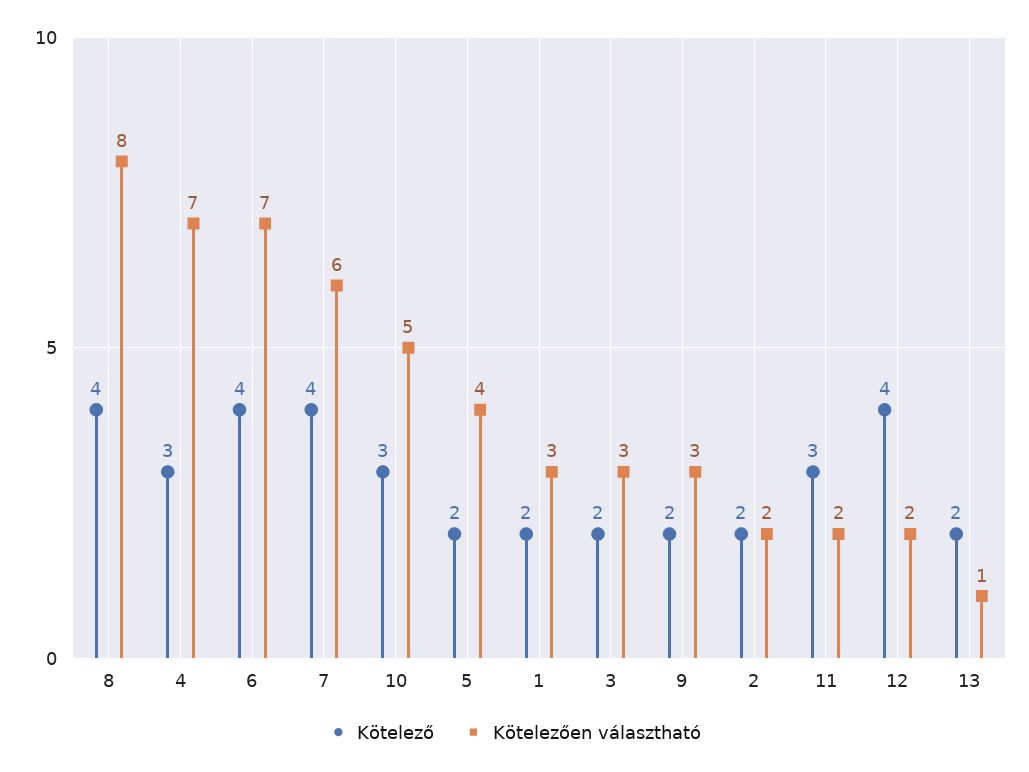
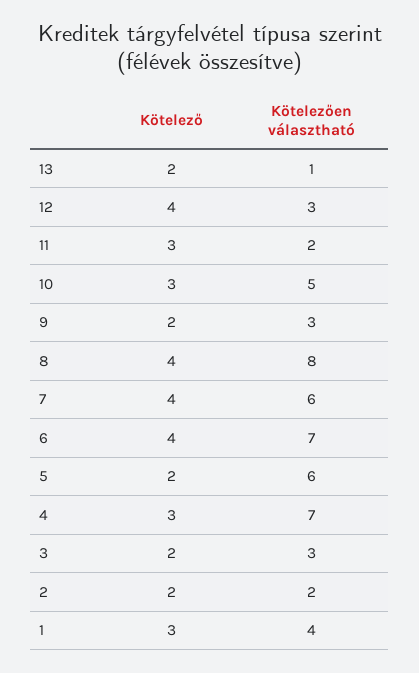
  {
    "Kötelező": {
      "8": 4,
      "4": 3,
      "6": 4,
      "7": 4,
      "10": 3,
      "5": 2,
-     "1": 2,
+     "1": 3,
      "3": 2,
      "9": 2,
      "2": 2,
      "11": 3,
      "12": 4,
      "13": 2
    },
    "Kötelezően választható": {
      "8": 8,
      "4": 7,
      "6": 7,
      "7": 6,
      "10": 5,
-     "5": 4,
+     "5": 6,
-     "1": 3,
+     "1": 4,
      "3": 3,
      "9": 3,
      "2": 2,
      "11": 2,
-     "12": 2,
+     "12": 3,
      "13": 1
    }
  }

